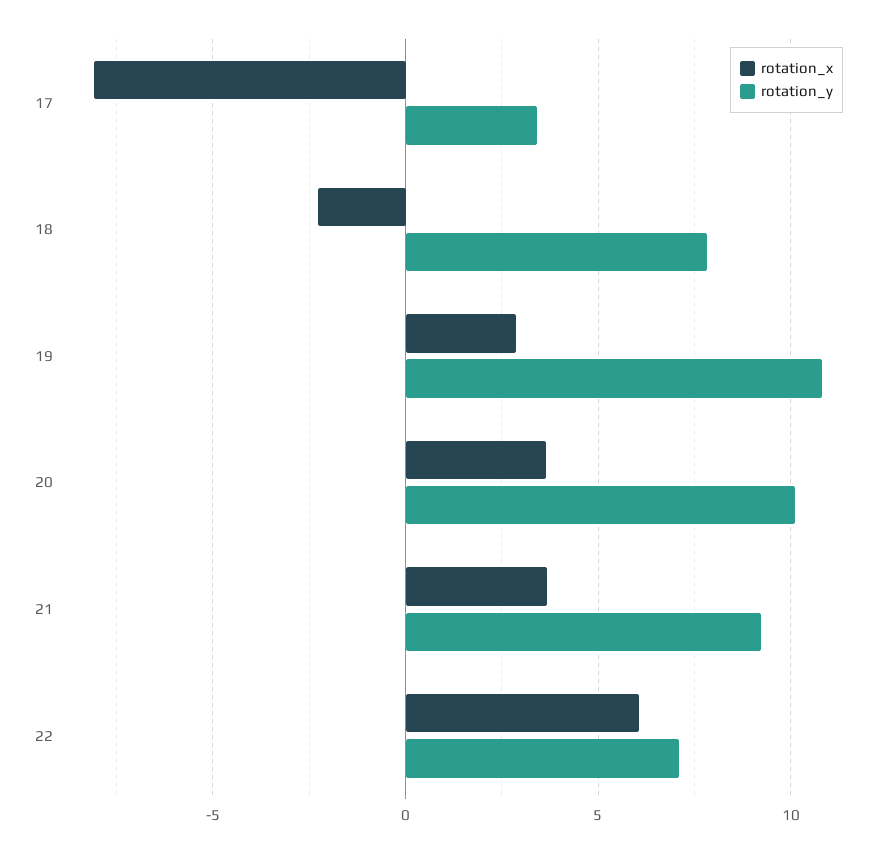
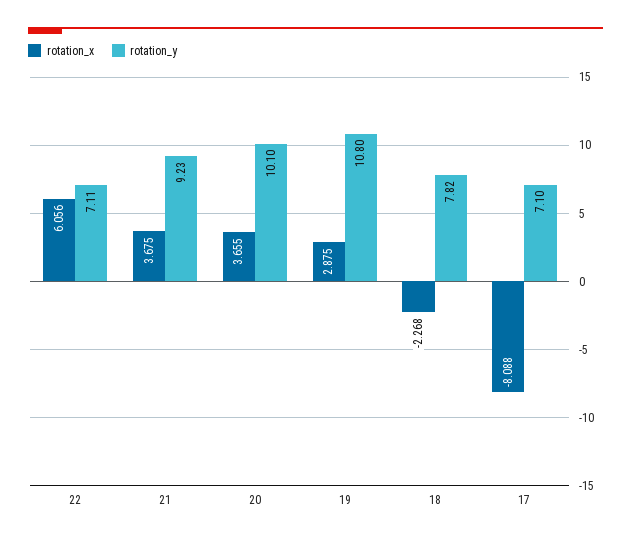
  {
    "rotation_x": {
      "17": -8.088,
      "18": -2.268,
      "19": 2.875,
      "20": 3.655,
      "21": 3.675,
      "22": 6.056
    },
    "rotation_y": {
-     "17": 3.5,
+     "17": 7.1,
      "18": 7.82,
      "19": 10.8,
      "20": 10.1,
      "21": 9.23,
      "22": 7.11
    }
  }

